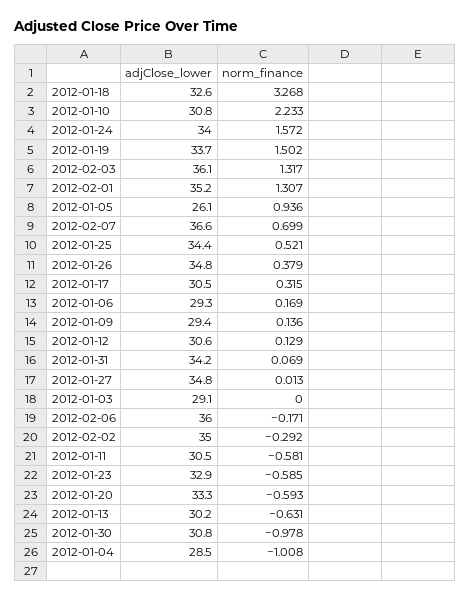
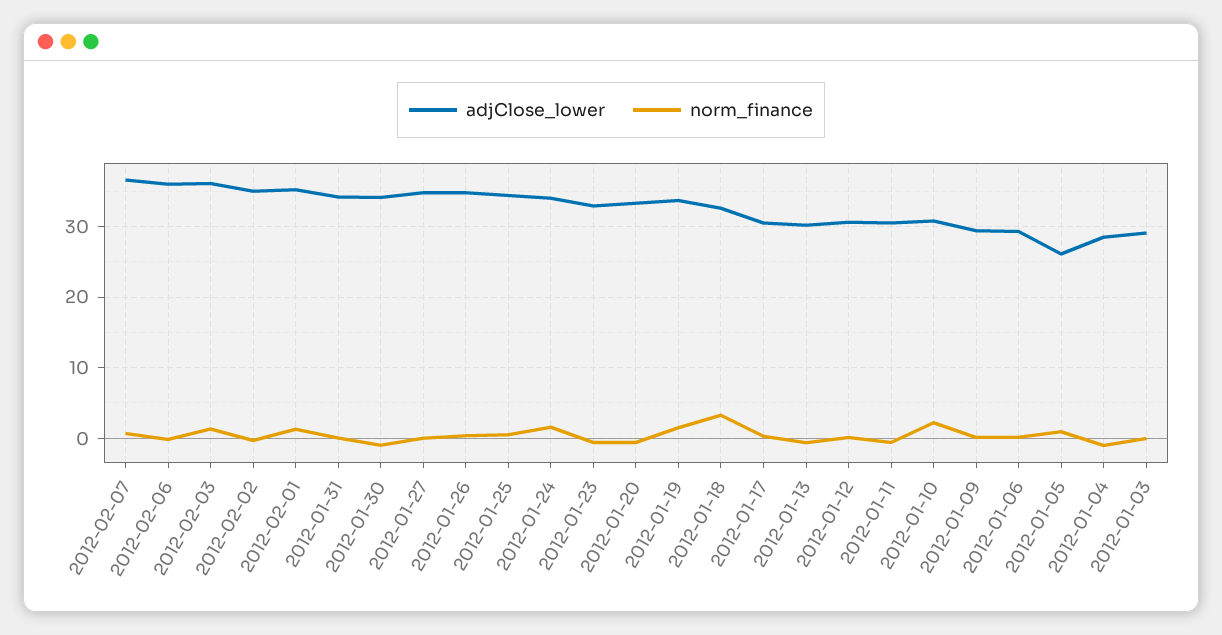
  {
    "adjClose_lower": {
      "2012-01-18": 32.6,
      "2012-01-10": 30.8,
      "2012-01-24": 34,
      "2012-01-19": 33.7,
      "2012-02-03": 36.1,
      "2012-02-01": 35.2,
      "2012-01-05": 26.1,
      "2012-02-07": 36.6,
      "2012-01-25": 34.4,
      "2012-01-26": 34.8,
      "2012-01-17": 30.5,
      "2012-01-06": 29.3,
      "2012-01-09": 29.4,
      "2012-01-12": 30.6,
      "2012-01-31": 34.2,
      "2012-01-27": 34.8,
      "2012-01-03": 29.1,
      "2012-02-06": 36,
      "2012-02-02": 35,
      "2012-01-11": 30.5,
      "2012-01-23": 32.9,
      "2012-01-20": 33.3,
      "2012-01-13": 30.2,
-     "2012-01-30": 30.8,
+     "2012-01-30": 34,
      "2012-01-04": 28.5
    },
    "norm_finance": {
      "2012-01-18": 3.268,
      "2012-01-10": 2.233,
      "2012-01-24": 1.572,
      "2012-01-19": 1.502,
      "2012-02-03": 1.317,
      "2012-02-01": 1.307,
      "2012-01-05": 0.936,
      "2012-02-07": 0.699,
      "2012-01-25": 0.521,
      "2012-01-26": 0.379,
      "2012-01-17": 0.315,
      "2012-01-06": 0.169,
      "2012-01-09": 0.136,
      "2012-01-12": 0.129,
      "2012-01-31": 0.069,
      "2012-01-27": 0.013,
      "2012-01-03": 0,
      "2012-02-06": -0.171,
      "2012-02-02": -0.292,
      "2012-01-11": -0.581,
      "2012-01-23": -0.585,
      "2012-01-20": -0.593,
      "2012-01-13": -0.631,
      "2012-01-30": -0.978,
      "2012-01-04": -1.008
    }
  }

